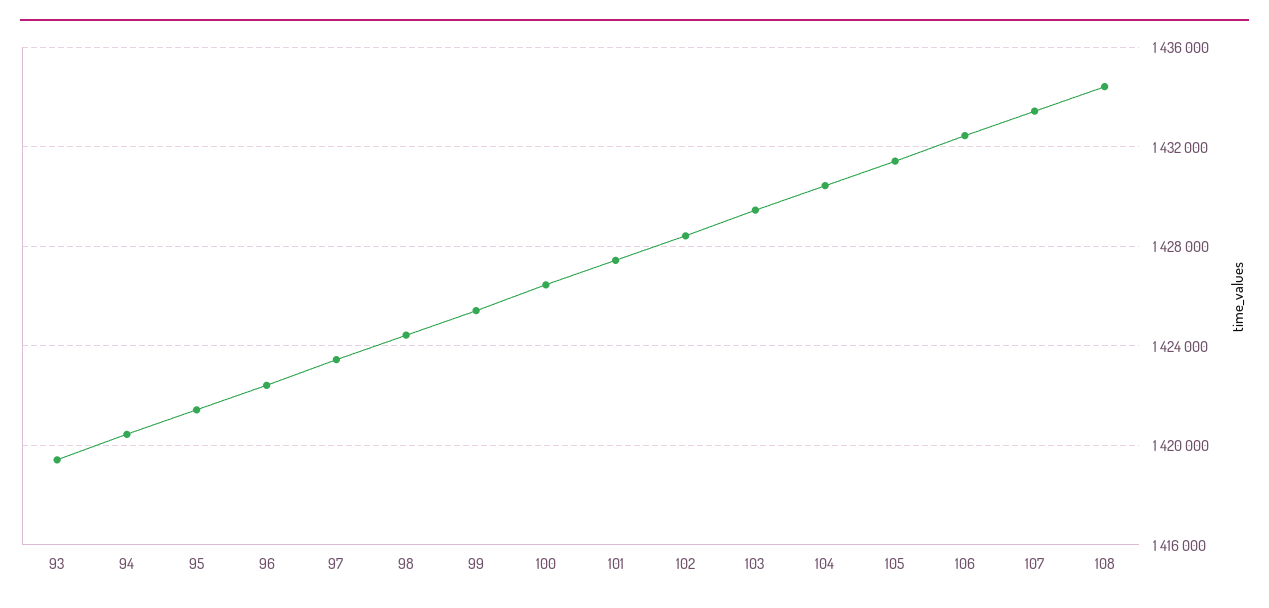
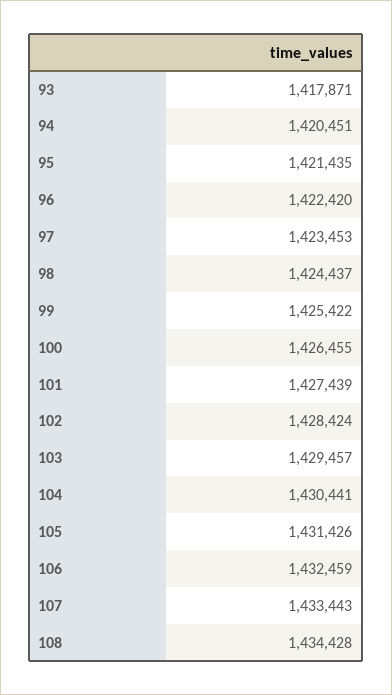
  {
-   "93": 1419500,
+   "93": 1417871,
    "94": 1420451,
    "95": 1421435,
    "96": 1422420,
    "97": 1423453,
    "98": 1424437,
    "99": 1425422,
    "100": 1426455,
    "101": 1427439,
    "102": 1428424,
    "103": 1429457,
    "104": 1430441,
    "105": 1431426,
    "106": 1432459,
    "107": 1433443,
    "108": 1434428
  }

